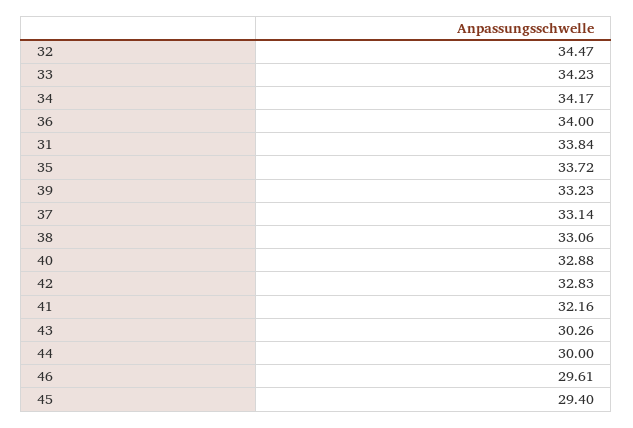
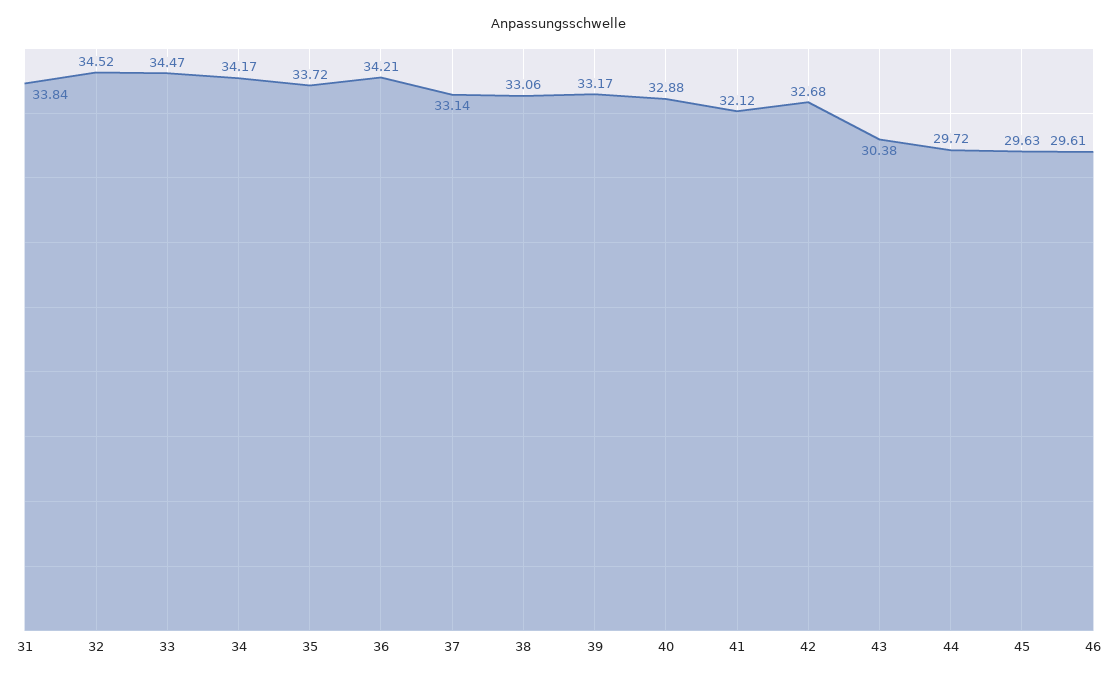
  {
-   "32": 34.47,
+   "32": 34.52,
-   "33": 34.23,
+   "33": 34.47,
    "34": 34.17,
-   "36": 34,
+   "36": 34.21,
    "31": 33.84,
    "35": 33.72,
-   "39": 33.23,
+   "39": 33.17,
    "37": 33.14,
    "38": 33.06,
    "40": 32.88,
-   "42": 32.83,
+   "42": 32.68,
-   "41": 32.16,
+   "41": 32.12,
-   "43": 30.26,
+   "43": 30.38,
-   "44": 30,
+   "44": 29.72,
    "46": 29.61,
-   "45": 29.4
+   "45": 29.63
  }

